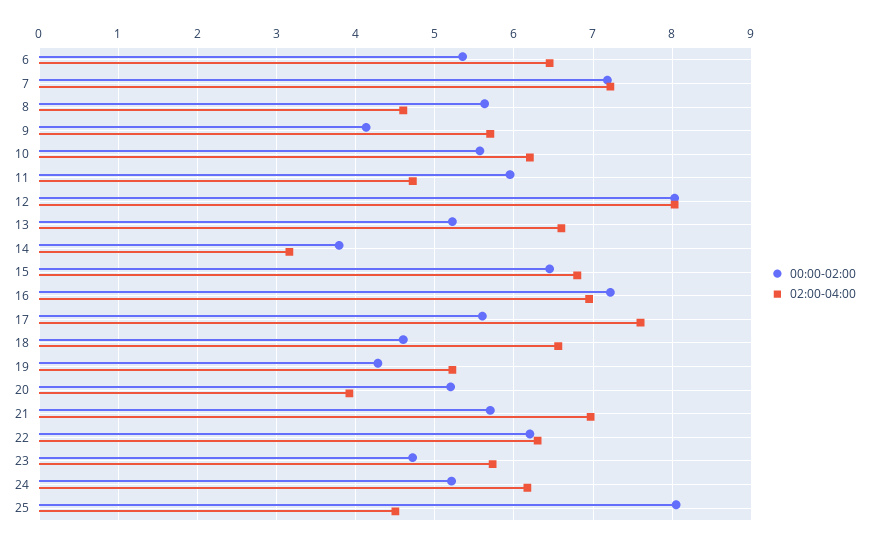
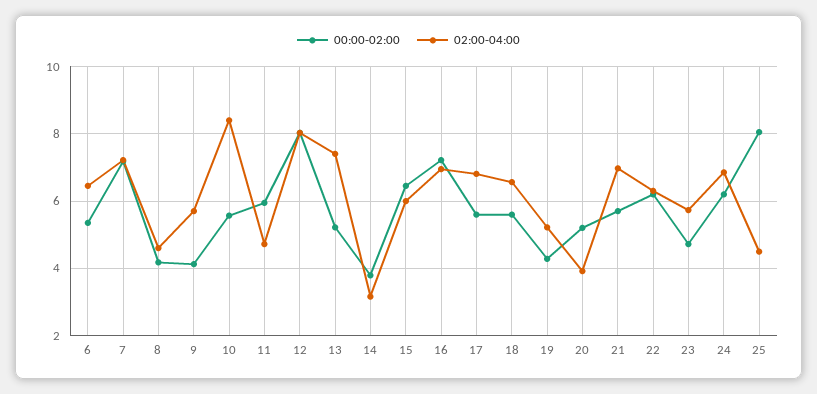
  {
    "00:00-02:00": {
      "6": 5.4,
      "7": 7.2,
-     "8": 5.6,
+     "8": 4.2,
      "9": 4.1,
      "10": 5.6,
      "11": 6,
      "12": 8,
      "13": 5.2,
      "14": 3.8,
      "15": 6.5,
      "16": 7.2,
      "17": 5.6,
-     "18": 4.6,
+     "18": 5.6,
      "19": 4.3,
      "20": 5.2,
      "21": 5.7,
      "22": 6.2,
      "23": 4.7,
-     "24": 5.2,
+     "24": 6.2,
      "25": 8.1
    },
    "02:00-04:00": {
      "6": 6.5,
      "7": 7.2,
      "8": 4.6,
      "9": 5.7,
-     "10": 6.2,
+     "10": 8.4,
      "11": 4.7,
      "12": 8,
-     "13": 6.6,
+     "13": 7.4,
      "14": 3.2,
-     "15": 6.8,
+     "15": 6,
      "16": 7,
-     "17": 7.6,
+     "17": 6.8,
      "18": 6.6,
      "19": 5.2,
      "20": 3.9,
      "21": 7,
      "22": 6.3,
      "23": 5.7,
-     "24": 6.2,
+     "24": 6.8,
      "25": 4.5
    }
  }

